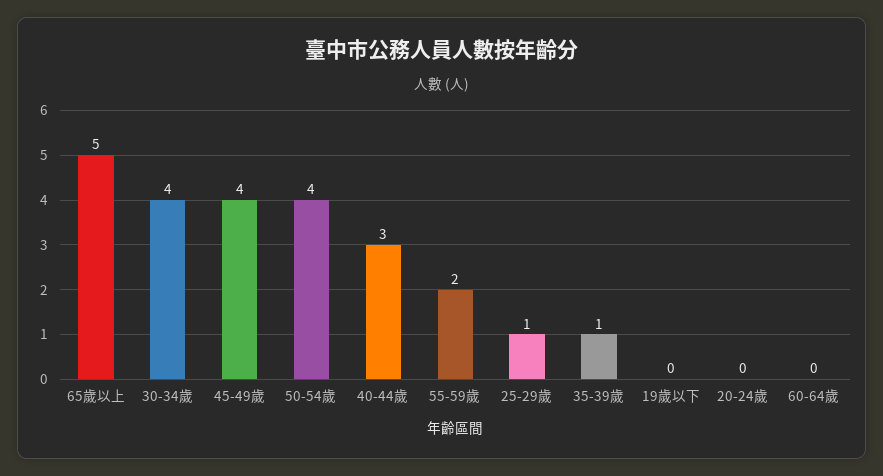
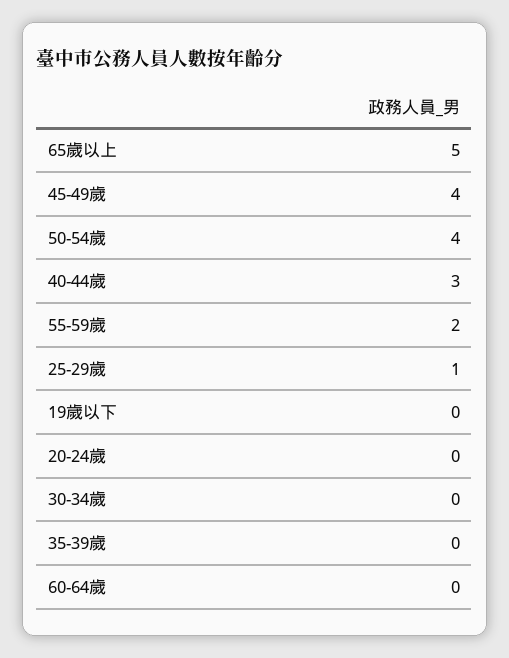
  {
    "65歲以上": 5,
-   "30-34歲": 4,
+   "30-34歲": 0,
    "45-49歲": 4,
    "50-54歲": 4,
    "40-44歲": 3,
    "55-59歲": 2,
    "25-29歲": 1,
-   "35-39歲": 1,
+   "35-39歲": 0,
    "19歲以下": 0,
    "20-24歲": 0,
    "60-64歲": 0
  }

